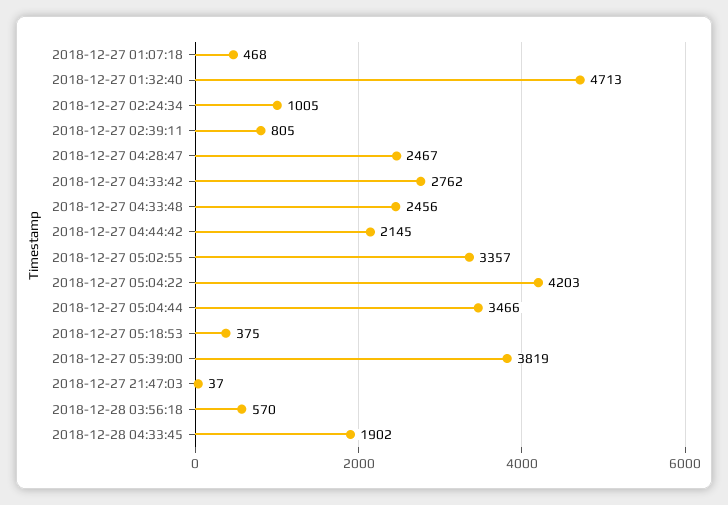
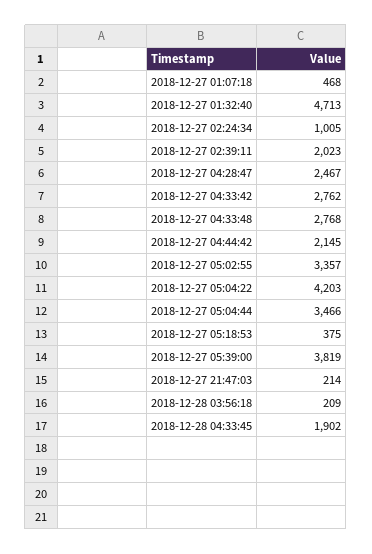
  {
    "2018-12-27 01:07:18": 468,
    "2018-12-27 01:32:40": 4713,
    "2018-12-27 02:24:34": 1005,
-   "2018-12-27 02:39:11": 805,
+   "2018-12-27 02:39:11": 2023,
    "2018-12-27 04:28:47": 2467,
    "2018-12-27 04:33:42": 2762,
-   "2018-12-27 04:33:48": 2456,
+   "2018-12-27 04:33:48": 2768,
    "2018-12-27 04:44:42": 2145,
    "2018-12-27 05:02:55": 3357,
    "2018-12-27 05:04:22": 4203,
    "2018-12-27 05:04:44": 3466,
    "2018-12-27 05:18:53": 375,
    "2018-12-27 05:39:00": 3819,
-   "2018-12-27 21:47:03": 37,
+   "2018-12-27 21:47:03": 214,
-   "2018-12-28 03:56:18": 570,
+   "2018-12-28 03:56:18": 209,
    "2018-12-28 04:33:45": 1902
  }

